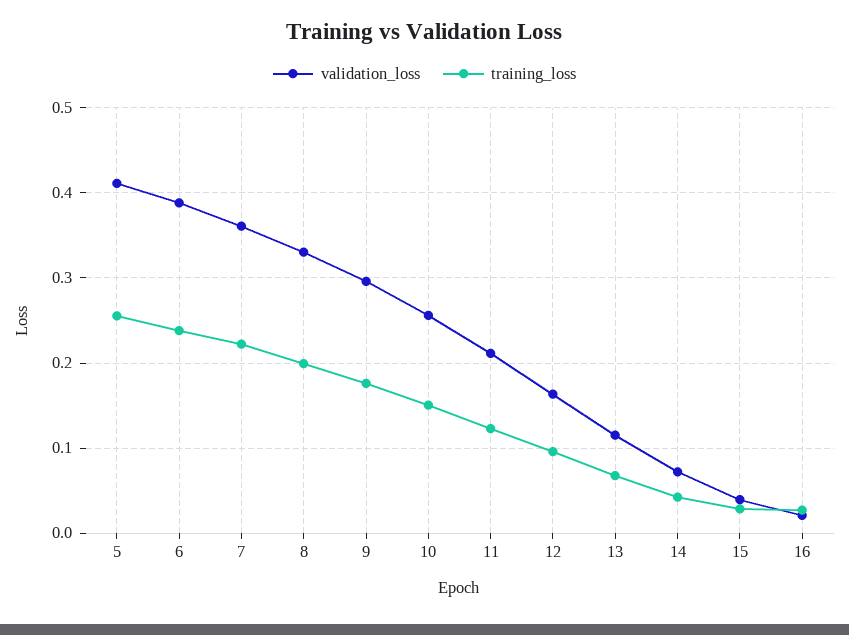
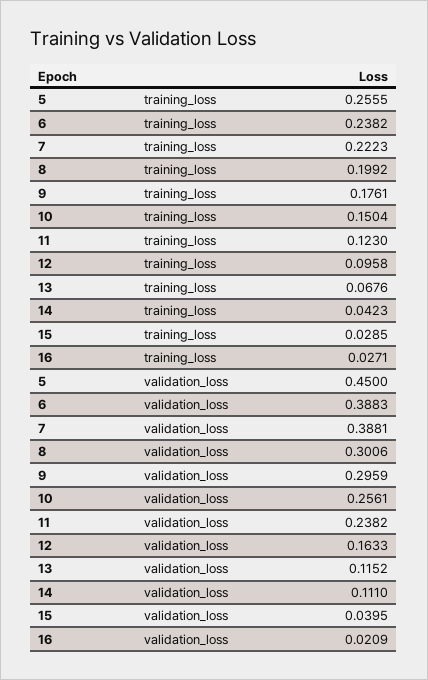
  {
    "validation_loss": {
-     "5": 0.41,
+     "5": 0.45,
      "6": 0.3883,
-     "7": 0.36,
+     "7": 0.3881,
-     "8": 0.33,
+     "8": 0.3006,
      "9": 0.2959,
      "10": 0.2561,
-     "11": 0.21,
+     "11": 0.2382,
      "12": 0.1633,
      "13": 0.1152,
-     "14": 0.07,
+     "14": 0.111,
      "15": 0.0395,
      "16": 0.0209
    },
    "training_loss": {
      "5": 0.2555,
      "6": 0.2382,
      "7": 0.2223,
      "8": 0.1992,
      "9": 0.1761,
      "10": 0.1504,
      "11": 0.123,
      "12": 0.0958,
      "13": 0.0676,
      "14": 0.0423,
      "15": 0.0285,
      "16": 0.0271
    }
  }

